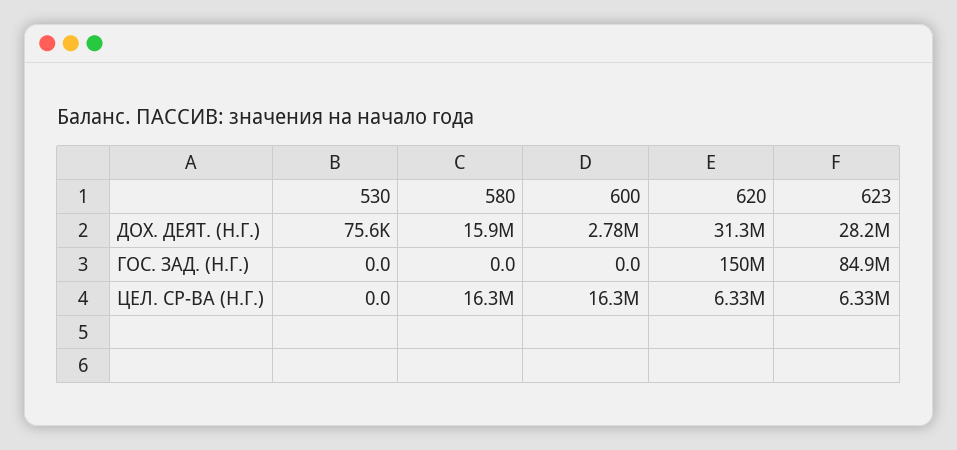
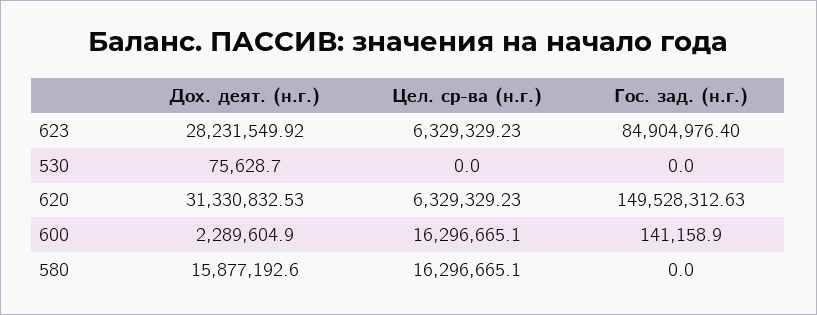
  {
    "530": {
      "ДОХ. ДЕЯТ. (Н.Г.)": 75628.7,
      "ГОС. ЗАД. (Н.Г.)": 0,
      "ЦЕЛ. СР-ВА (Н.Г.)": 0
    },
    "580": {
      "ДОХ. ДЕЯТ. (Н.Г.)": 15877192.6,
      "ГОС. ЗАД. (Н.Г.)": 0,
      "ЦЕЛ. СР-ВА (Н.Г.)": 16296665.1
    },
    "600": {
-     "ДОХ. ДЕЯТ. (Н.Г.)": 2780000,
+     "ДОХ. ДЕЯТ. (Н.Г.)": 2289604.9,
-     "ГОС. ЗАД. (Н.Г.)": 0,
+     "ГОС. ЗАД. (Н.Г.)": 141158.9,
      "ЦЕЛ. СР-ВА (Н.Г.)": 16296665.1
    },
    "620": {
      "ДОХ. ДЕЯТ. (Н.Г.)": 31330832.53,
      "ГОС. ЗАД. (Н.Г.)": 149528312.63,
      "ЦЕЛ. СР-ВА (Н.Г.)": 6329329.23
    },
    "623": {
      "ДОХ. ДЕЯТ. (Н.Г.)": 28231549.92,
      "ГОС. ЗАД. (Н.Г.)": 84904976.4,
      "ЦЕЛ. СР-ВА (Н.Г.)": 6329329.23
    }
  }

